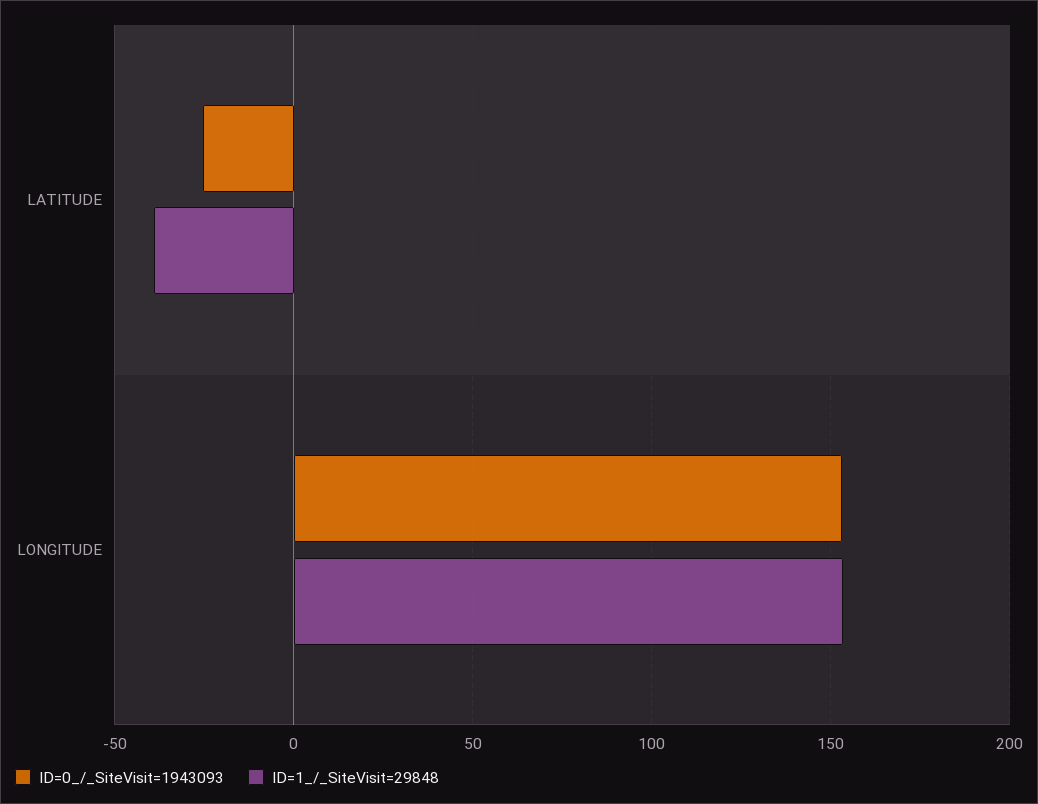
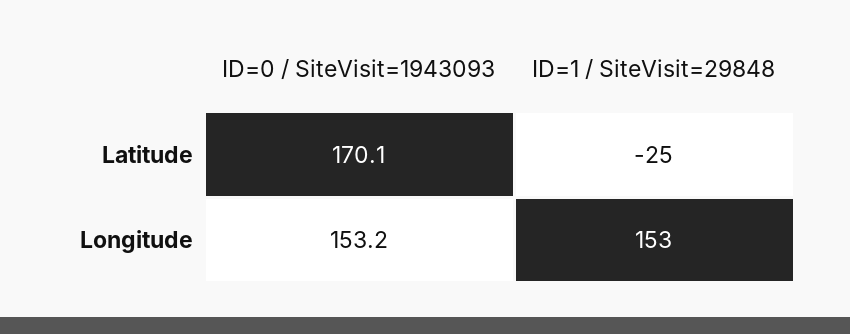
  {
    "ID=0_/_SiteVisit=1943093": {
-     "LATITUDE": -25,
+     "LATITUDE": 170.1,
      "LONGITUDE": 153.2
    },
    "ID=1_/_SiteVisit=29848": {
-     "LATITUDE": -40,
+     "LATITUDE": -25,
      "LONGITUDE": 153
    }
  }

